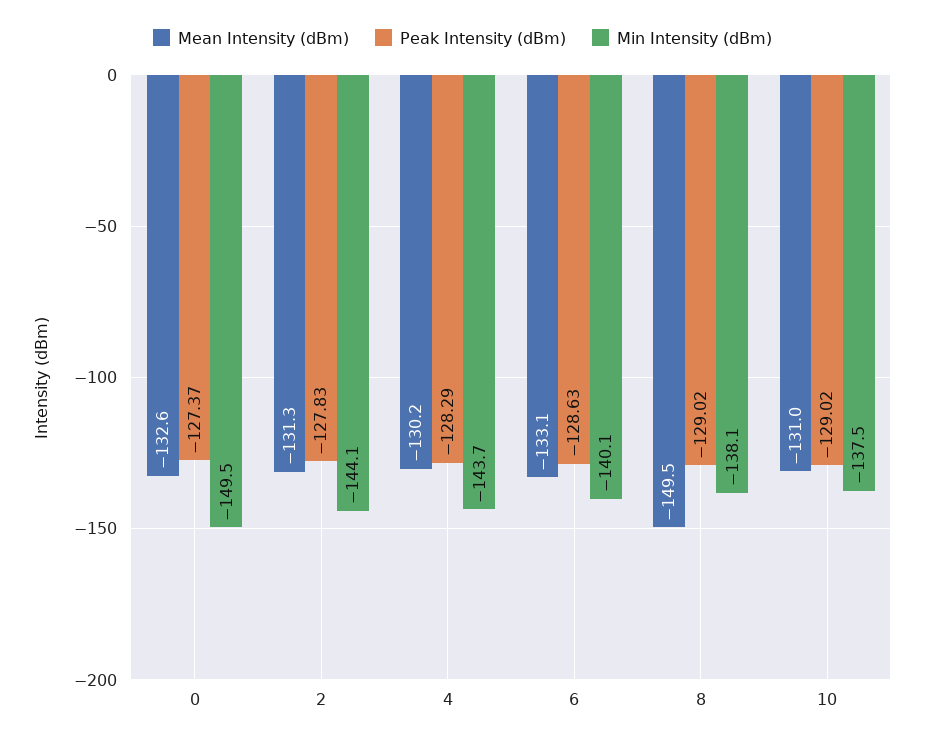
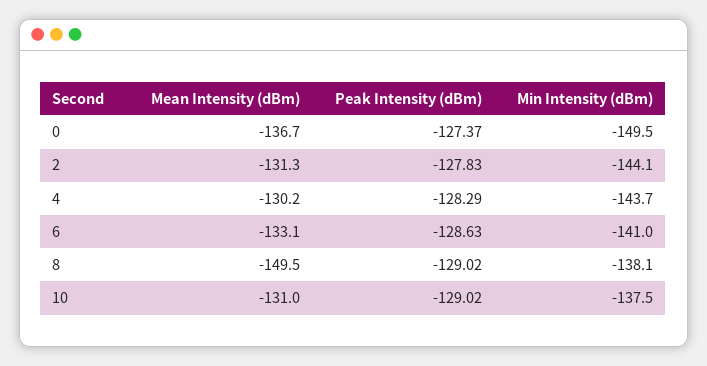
  {
    "Mean Intensity (dBm)": {
-     "0": -132.6,
+     "0": -136.7,
      "2": -131.3,
      "4": -130.2,
      "6": -133.1,
      "8": -149.5,
      "10": -131
    },
    "Peak Intensity (dBm)": {
      "0": -127.37,
      "2": -127.83,
      "4": -128.29,
      "6": -128.63,
      "8": -129.02,
      "10": -129.02
    },
    "Min Intensity (dBm)": {
      "0": -149.5,
      "2": -144.1,
      "4": -143.7,
-     "6": -140.1,
+     "6": -141,
      "8": -138.1,
      "10": -137.5
    }
  }

